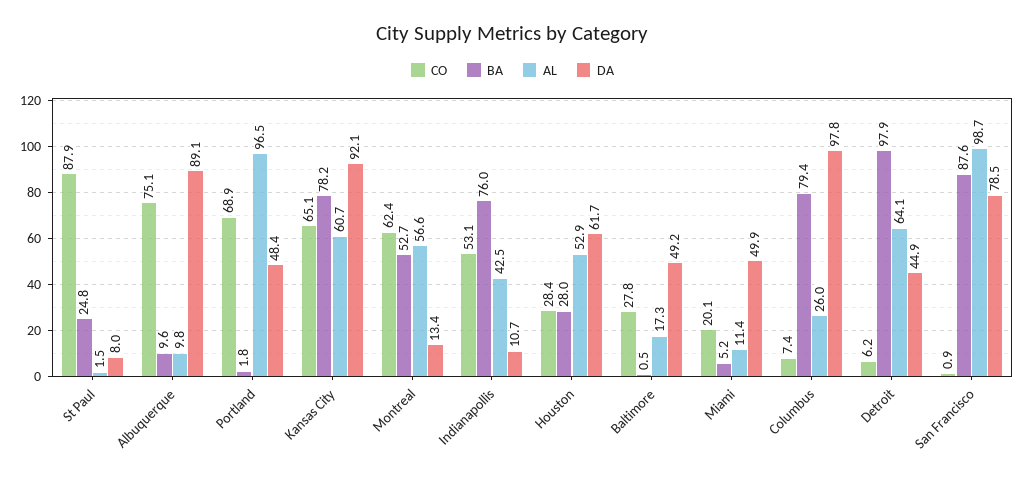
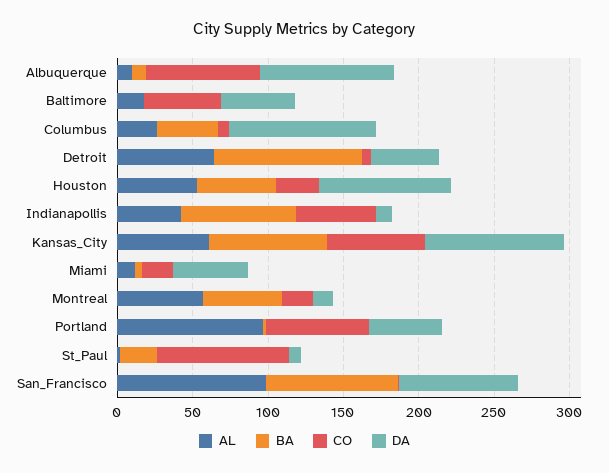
  {
    "CO": {
      "St Paul": 87.9,
      "Albuquerque": 75.1,
      "Portland": 68.9,
      "Kansas City": 65.1,
-     "Montreal": 62.4,
+     "Montreal": 20,
      "Indianapollis": 53.1,
      "Houston": 28.4,
-     "Baltimore": 27.8,
+     "Baltimore": 50,
      "Miami": 20.1,
      "Columbus": 7.4,
      "Detroit": 6.2,
      "San Francisco": 0.9
    },
    "BA": {
      "St Paul": 24.8,
      "Albuquerque": 9.6,
      "Portland": 1.8,
      "Kansas City": 78.2,
      "Montreal": 52.7,
      "Indianapollis": 76,
-     "Houston": 28,
+     "Houston": 50,
      "Baltimore": 0.5,
      "Miami": 5.2,
-     "Columbus": 79.4,
+     "Columbus": 40,
      "Detroit": 97.9,
      "San Francisco": 87.6
    },
    "AL": {
      "St Paul": 1.5,
      "Albuquerque": 9.8,
      "Portland": 96.5,
      "Kansas City": 60.7,
      "Montreal": 56.6,
      "Indianapollis": 42.5,
      "Houston": 52.9,
      "Baltimore": 17.3,
      "Miami": 11.4,
      "Columbus": 26,
      "Detroit": 64.1,
      "San Francisco": 98.7
    },
    "DA": {
      "St Paul": 8,
      "Albuquerque": 89.1,
      "Portland": 48.4,
      "Kansas City": 92.1,
      "Montreal": 13.4,
      "Indianapollis": 10.7,
-     "Houston": 61.7,
+     "Houston": 90,
      "Baltimore": 49.2,
      "Miami": 49.9,
      "Columbus": 97.8,
      "Detroit": 44.9,
      "San Francisco": 78.5
    }
  }

